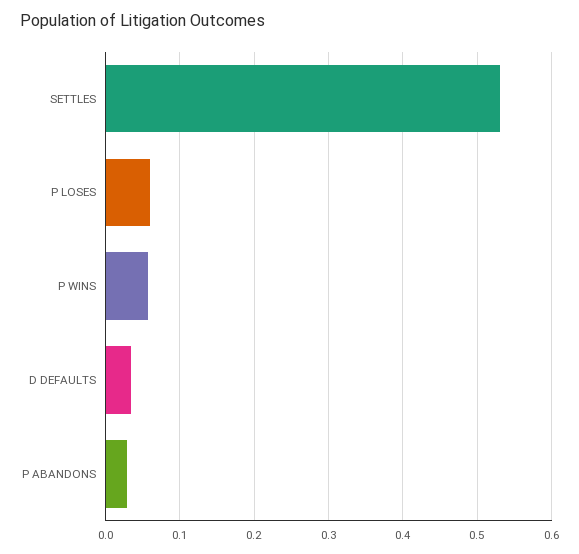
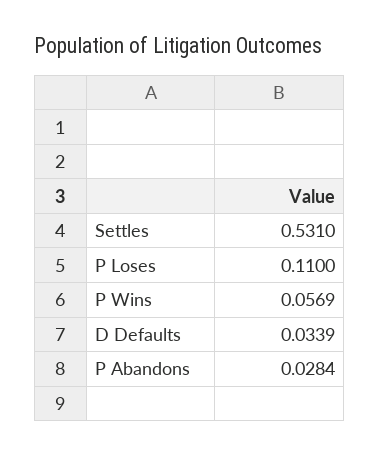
  {
    "SETTLES": 0.531,
-   "P LOSES": 0.06,
+   "P LOSES": 0.11,
    "P WINS": 0.0569,
    "D DEFAULTS": 0.0339,
    "P ABANDONS": 0.0284
  }

